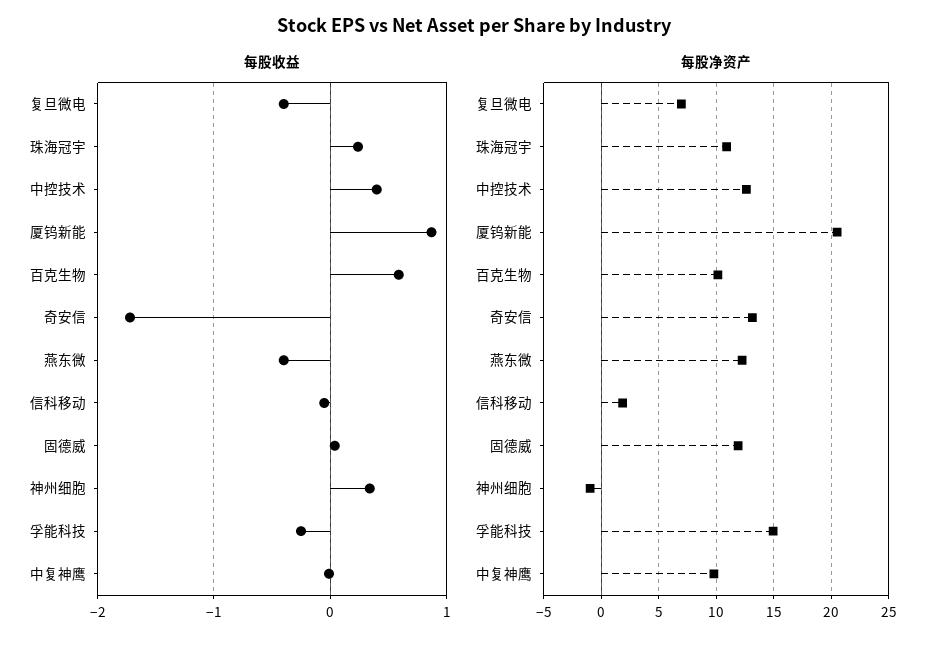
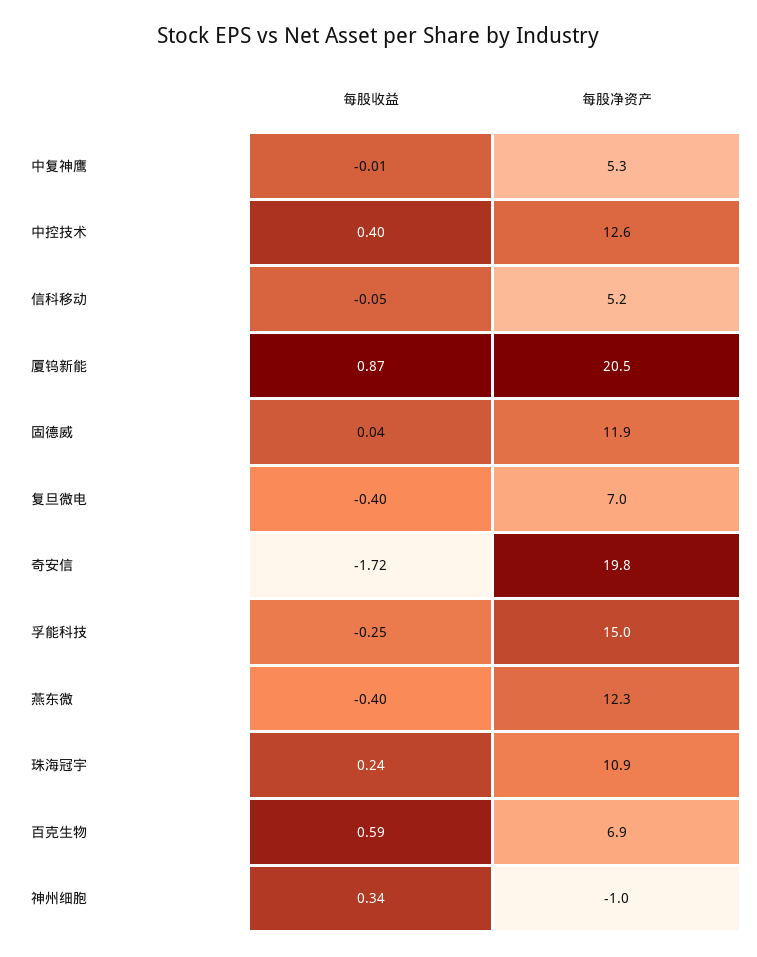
  {
    "每股收益": {
      "复旦微电": -0.4,
      "珠海冠宇": 0.24,
      "中控技术": 0.4,
      "厦钨新能": 0.87,
      "百克生物": 0.59,
      "奇安信": -1.72,
      "燕东微": -0.4,
      "信科移动": -0.05,
      "固德威": 0.04,
      "神州细胞": 0.34,
      "孚能科技": -0.25,
      "中复神鹰": -0.01
    },
    "每股净资产": {
      "复旦微电": 7,
      "珠海冠宇": 10.9,
      "中控技术": 12.6,
      "厦钨新能": 20.5,
-     "百克生物": 10,
+     "百克生物": 6.9,
-     "奇安信": 13,
+     "奇安信": 19.8,
      "燕东微": 12.3,
-     "信科移动": 2,
+     "信科移动": 5.2,
      "固德威": 11.9,
      "神州细胞": -1,
      "孚能科技": 15,
-     "中复神鹰": 10
+     "中复神鹰": 5.3
    }
  }

